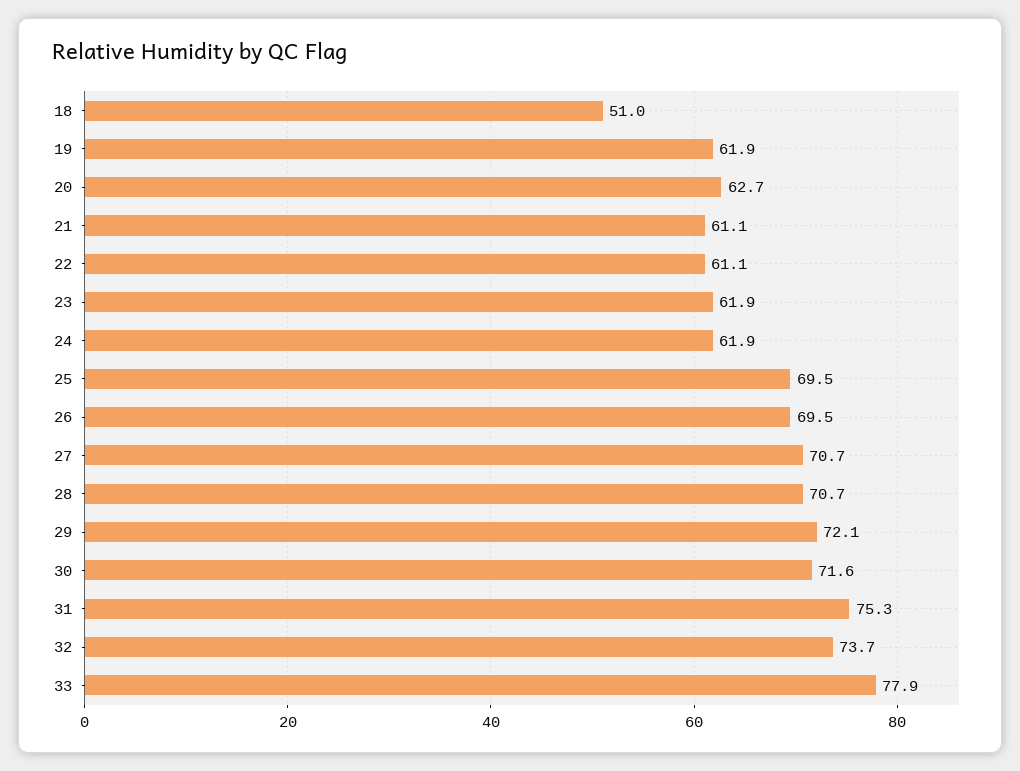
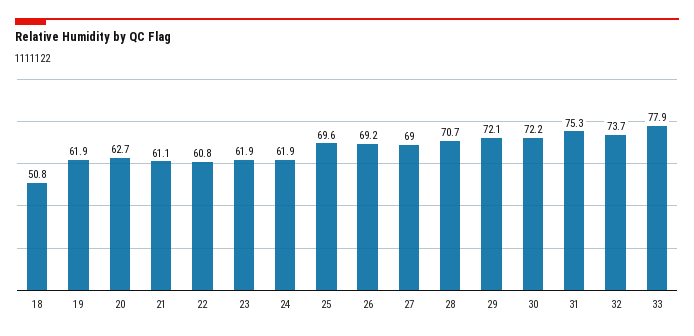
  {
-   "18": 51,
+   "18": 50.8,
    "19": 61.9,
    "20": 62.7,
    "21": 61.1,
-   "22": 61.1,
+   "22": 60.8,
    "23": 61.9,
    "24": 61.9,
-   "25": 69.5,
+   "25": 69.6,
-   "26": 69.5,
+   "26": 69.2,
-   "27": 70.7,
+   "27": 69,
    "28": 70.7,
    "29": 72.1,
-   "30": 71.6,
+   "30": 72.2,
    "31": 75.3,
    "32": 73.7,
    "33": 77.9
  }

